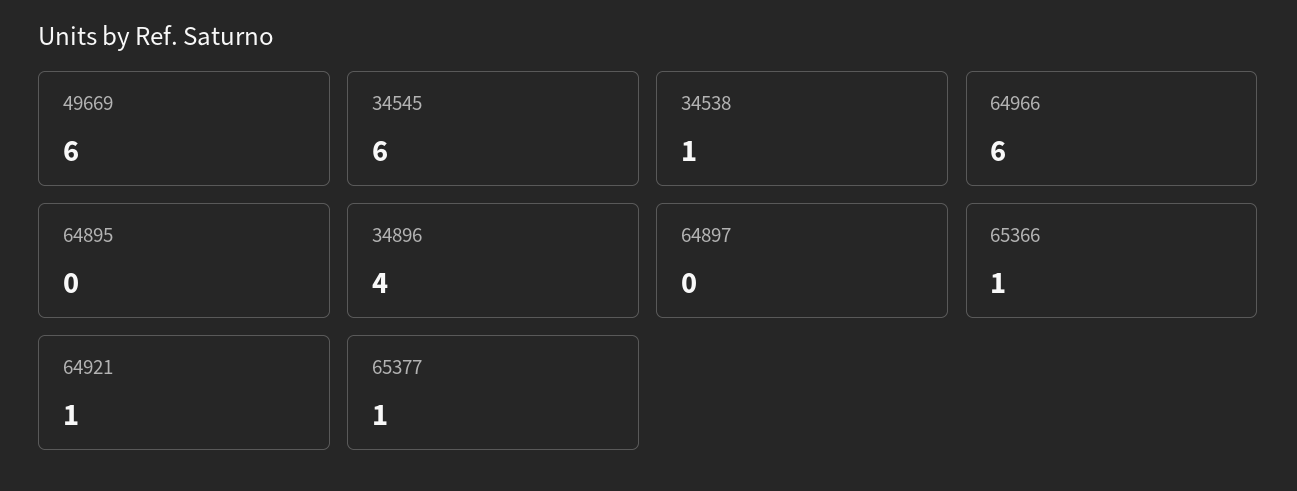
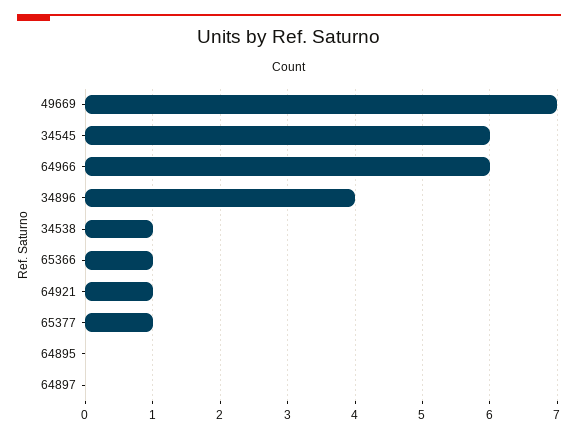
  {
-   "49669": 6,
+   "49669": 7,
    "34545": 6,
    "34538": 1,
    "64966": 6,
    "64895": 0,
    "34896": 4,
    "64897": 0,
    "65366": 1,
    "64921": 1,
    "65377": 1
  }

